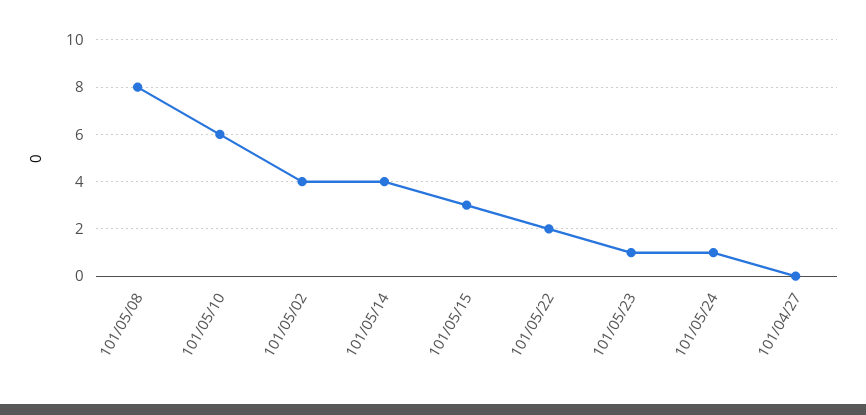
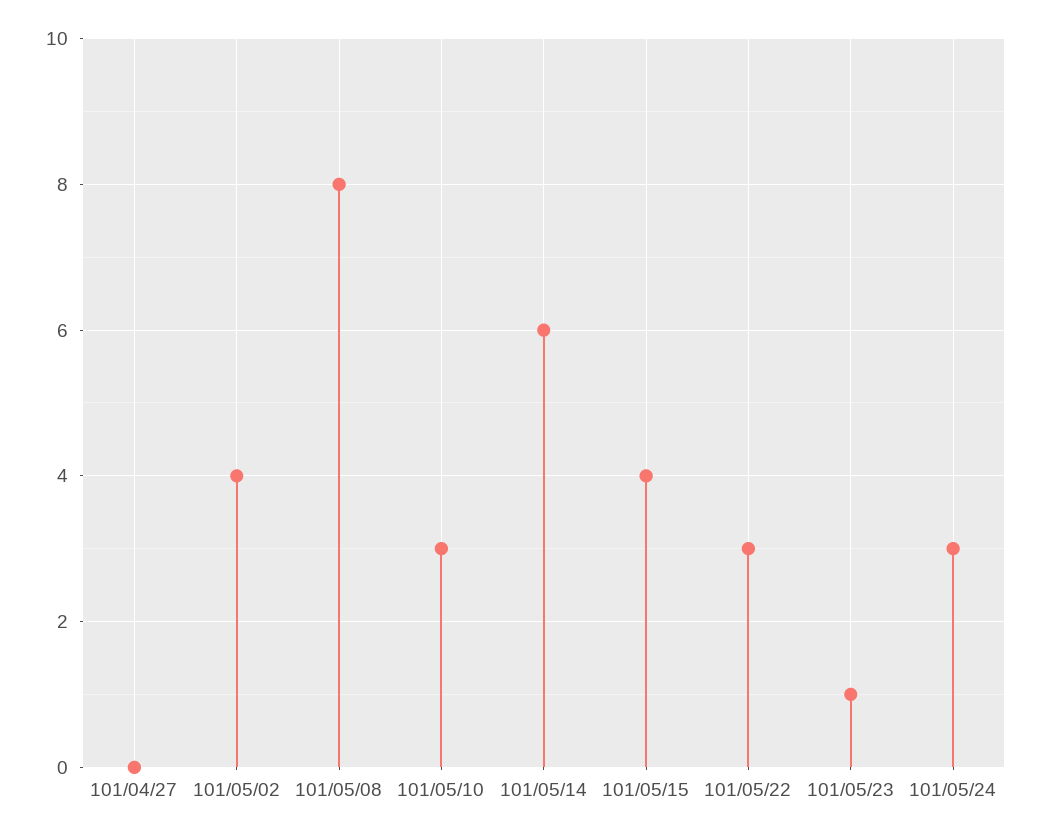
  {
    "101/05/08": 8,
-   "101/05/10": 6,
+   "101/05/10": 3,
    "101/05/02": 4,
-   "101/05/14": 4,
+   "101/05/14": 6,
-   "101/05/15": 3,
+   "101/05/15": 4,
-   "101/05/22": 2,
+   "101/05/22": 3,
    "101/05/23": 1,
-   "101/05/24": 1,
+   "101/05/24": 3,
    "101/04/27": 0
  }

